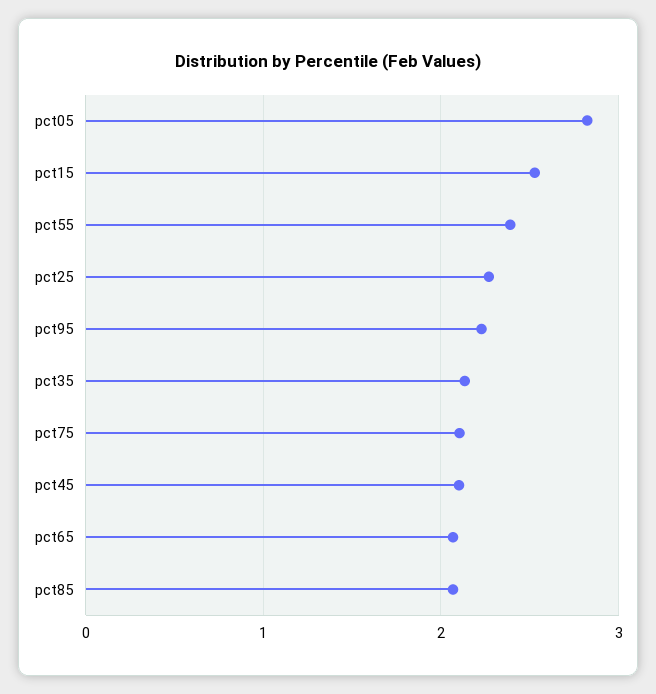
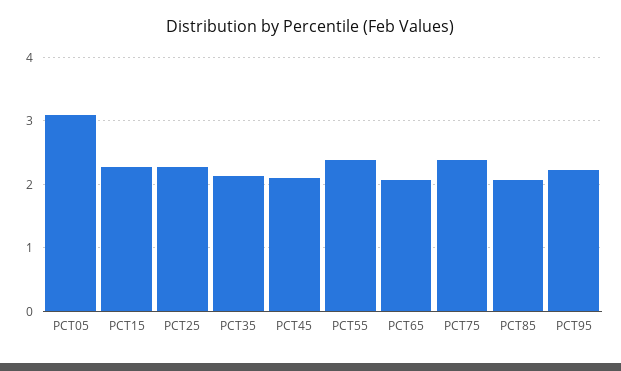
  {
-   "pct05": 2.8,
+   "pct05": 3.1,
-   "pct15": 2.5,
+   "pct15": 2.3,
    "pct55": 2.4,
    "pct25": 2.3,
    "pct95": 2.2,
    "pct35": 2.1,
-   "pct75": 2.1,
+   "pct75": 2.4,
    "pct45": 2.1,
    "pct65": 2.1,
    "pct85": 2.1
  }

